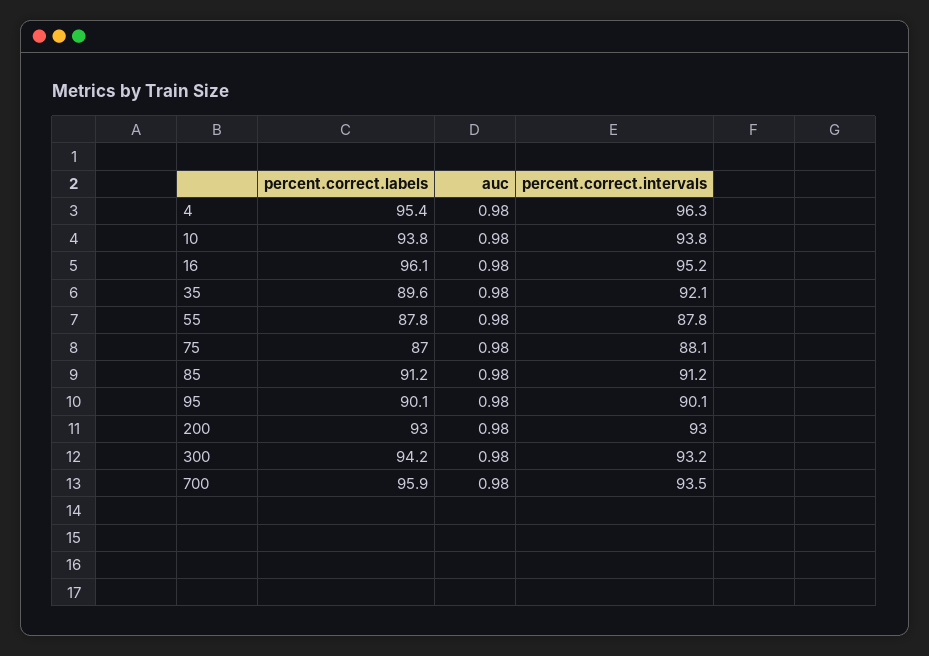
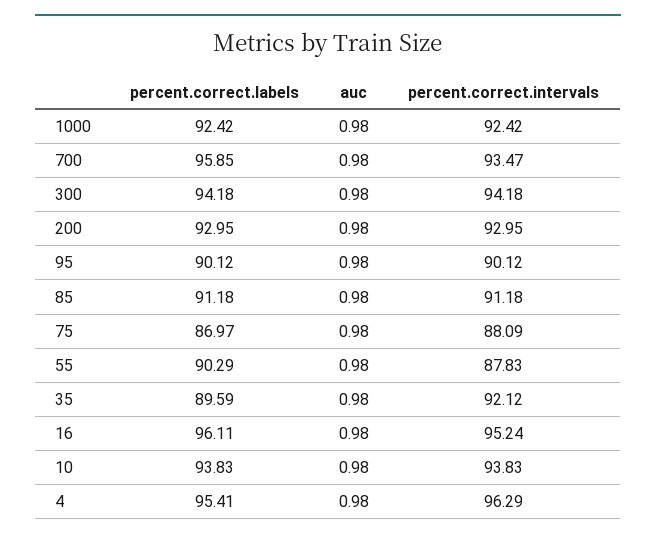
  {
    "percent.correct.labels": {
      "4": 95.41,
      "10": 93.83,
      "16": 96.11,
      "35": 89.59,
-     "55": 87.8,
+     "55": 90.29,
      "75": 86.97,
      "85": 91.18,
      "95": 90.12,
      "200": 92.95,
      "300": 94.18,
-     "700": 95.85
+     "700": 95.85,
+     "1000": 92.42
    },
    "auc": {
      "4": 0.98,
      "10": 0.98,
      "16": 0.98,
      "35": 0.98,
      "55": 0.98,
      "75": 0.98,
      "85": 0.98,
      "95": 0.98,
      "200": 0.98,
      "300": 0.98,
-     "700": 0.98
+     "700": 0.98,
+     "1000": 0.98
    },
    "percent.correct.intervals": {
      "4": 96.29,
      "10": 93.83,
      "16": 95.24,
      "35": 92.12,
      "55": 87.83,
      "75": 88.09,
      "85": 91.18,
      "95": 90.12,
      "200": 92.95,
-     "300": 93.2,
+     "300": 94.18,
-     "700": 93.47
+     "700": 93.47,
+     "1000": 92.42
    }
  }

